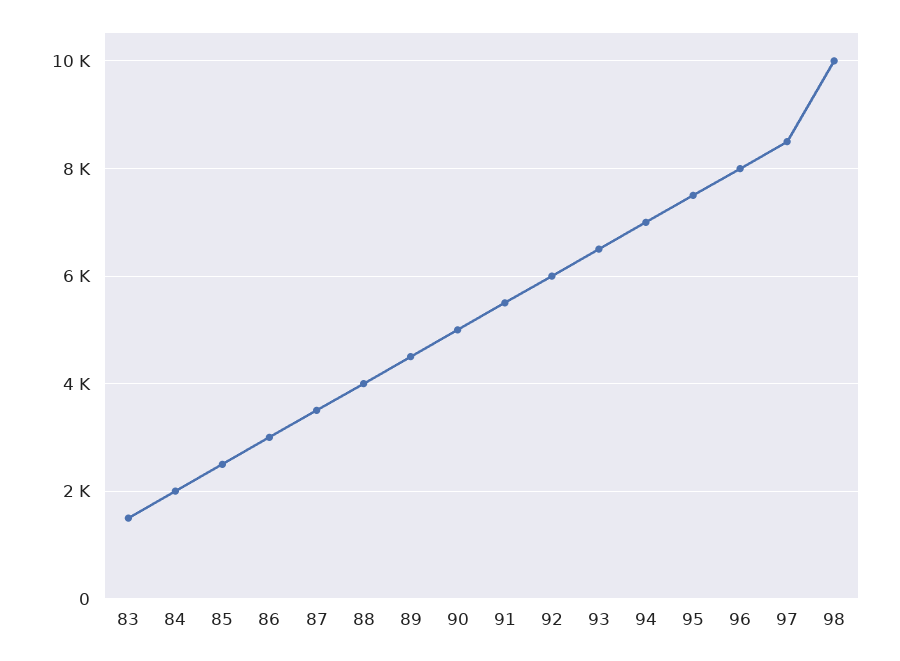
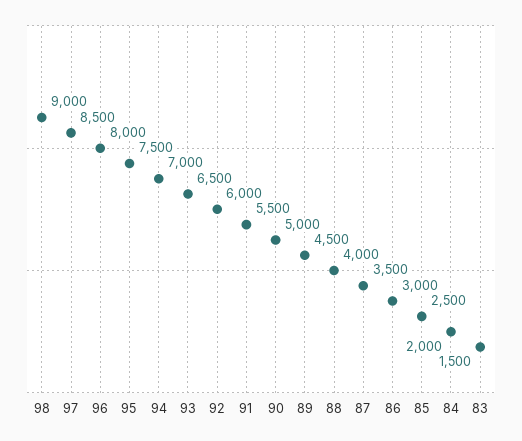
  {
    "83": 1500,
    "84": 2000,
    "85": 2500,
    "86": 3000,
    "87": 3500,
    "88": 4000,
    "89": 4500,
    "90": 5000,
    "91": 5500,
    "92": 6000,
    "93": 6500,
    "94": 7000,
    "95": 7500,
    "96": 8000,
    "97": 8500,
-   "98": 10000
+   "98": 9000
  }

